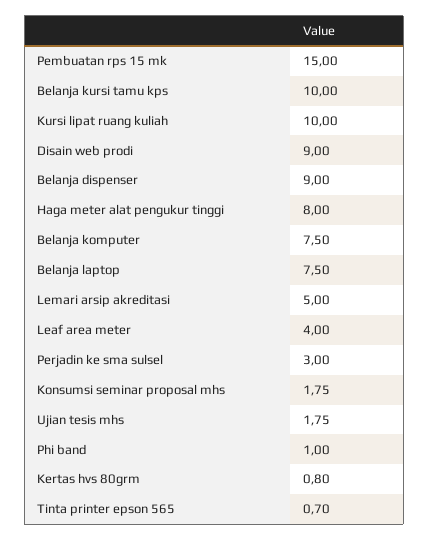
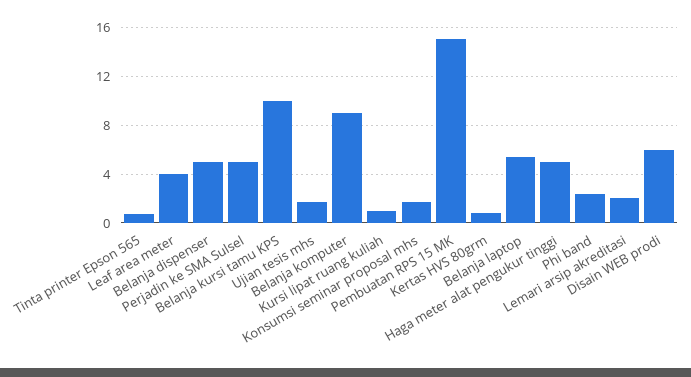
  {
    "Pembuatan rps 15 mk": 15,
    "Belanja kursi tamu kps": 10,
-   "Kursi lipat ruang kuliah": 10,
+   "Kursi lipat ruang kuliah": 1,
-   "Disain web prodi": 9,
+   "Disain web prodi": 6,
-   "Belanja dispenser": 9,
+   "Belanja dispenser": 5,
-   "Haga meter alat pengukur tinggi": 8,
+   "Haga meter alat pengukur tinggi": 5,
-   "Belanja komputer": 7.5,
+   "Belanja komputer": 9,
-   "Belanja laptop": 7.5,
+   "Belanja laptop": 5.5,
-   "Lemari arsip akreditasi": 5,
+   "Lemari arsip akreditasi": 2,
    "Leaf area meter": 4,
-   "Perjadin ke sma sulsel": 3,
+   "Perjadin ke sma sulsel": 5,
    "Konsumsi seminar proposal mhs": 1.75,
    "Ujian tesis mhs": 1.75,
-   "Phi band": 1,
+   "Phi band": 2.5,
    "Kertas hvs 80grm": 0.8,
    "Tinta printer epson 565": 0.7
  }

